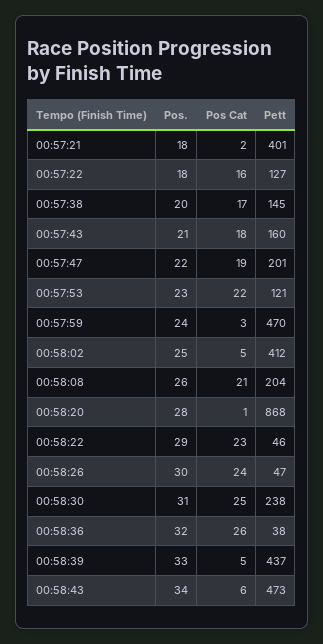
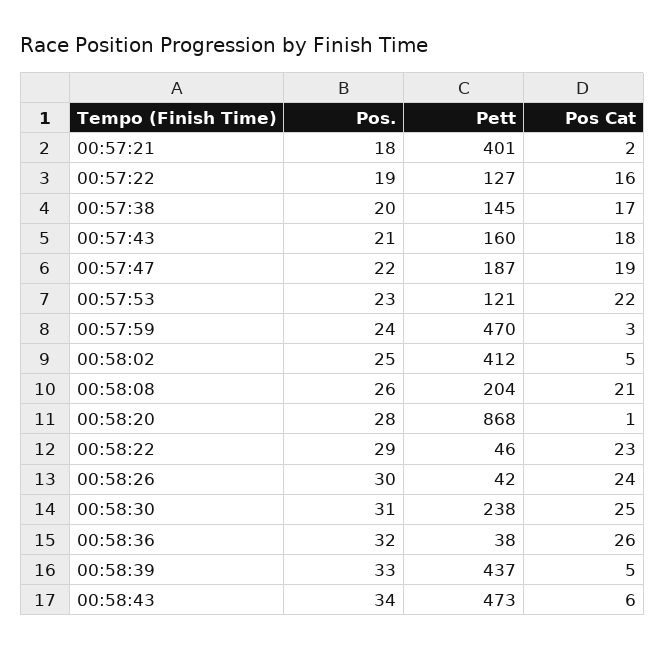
  {
    "Pos.": {
      "00:57:21": 18,
-     "00:57:22": 18,
+     "00:57:22": 19,
      "00:57:38": 20,
      "00:57:43": 21,
      "00:57:47": 22,
      "00:57:53": 23,
      "00:57:59": 24,
      "00:58:02": 25,
      "00:58:08": 26,
      "00:58:20": 28,
      "00:58:22": 29,
      "00:58:26": 30,
      "00:58:30": 31,
      "00:58:36": 32,
      "00:58:39": 33,
      "00:58:43": 34
    },
    "Pos Cat": {
      "00:57:21": 2,
      "00:57:22": 16,
      "00:57:38": 17,
      "00:57:43": 18,
      "00:57:47": 19,
      "00:57:53": 22,
      "00:57:59": 3,
      "00:58:02": 5,
      "00:58:08": 21,
      "00:58:20": 1,
      "00:58:22": 23,
      "00:58:26": 24,
      "00:58:30": 25,
      "00:58:36": 26,
      "00:58:39": 5,
      "00:58:43": 6
    },
    "Pett": {
      "00:57:21": 401,
      "00:57:22": 127,
      "00:57:38": 145,
      "00:57:43": 160,
-     "00:57:47": 201,
+     "00:57:47": 187,
      "00:57:53": 121,
      "00:57:59": 470,
      "00:58:02": 412,
      "00:58:08": 204,
      "00:58:20": 868,
      "00:58:22": 46,
-     "00:58:26": 47,
+     "00:58:26": 42,
      "00:58:30": 238,
      "00:58:36": 38,
      "00:58:39": 437,
      "00:58:43": 473
    }
  }

